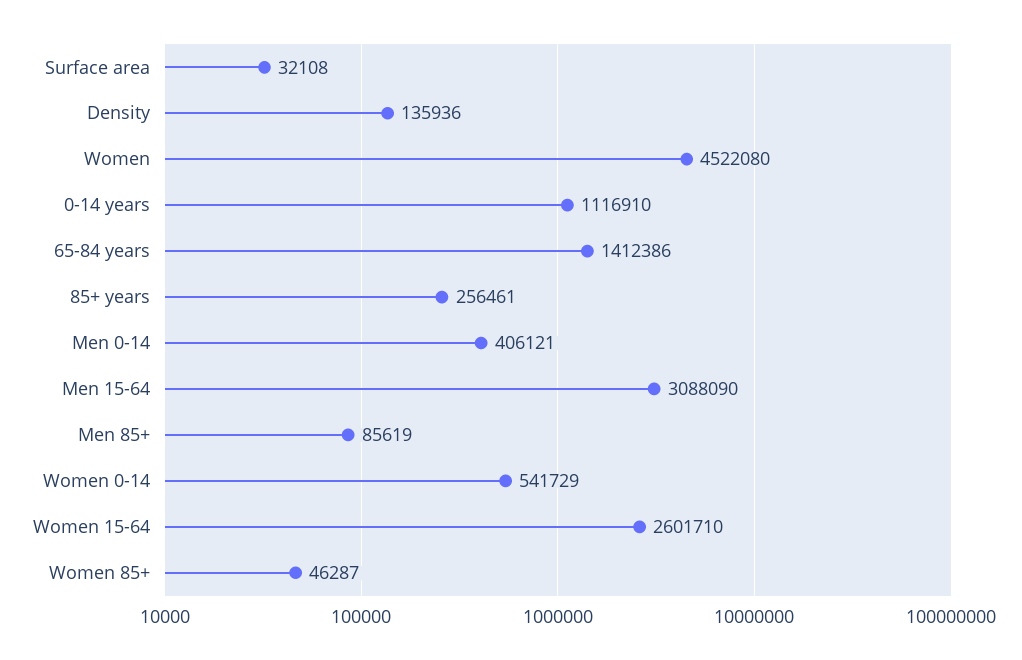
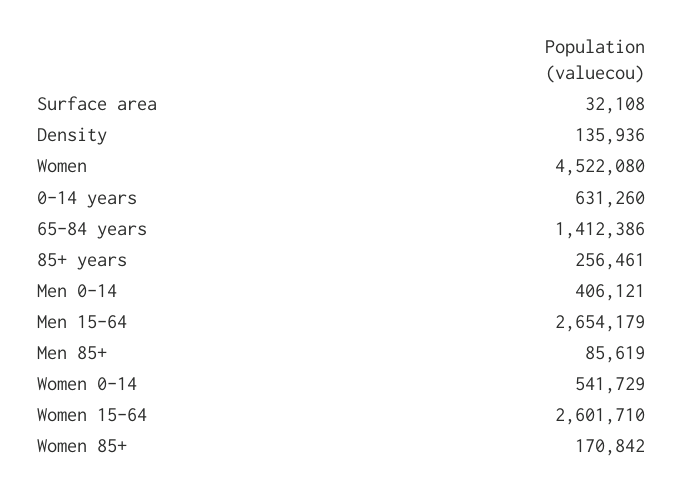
  {
    "Surface area": 32108,
    "Density": 135936,
    "Women": 4522080,
-   "0-14 years": 1116910,
+   "0-14 years": 631260,
    "65-84 years": 1412386,
    "85+ years": 256461,
    "Men 0-14": 406121,
-   "Men 15-64": 3088090,
+   "Men 15-64": 2654179,
    "Men 85+": 85619,
    "Women 0-14": 541729,
    "Women 15-64": 2601710,
-   "Women 85+": 46287
+   "Women 85+": 170842
  }

